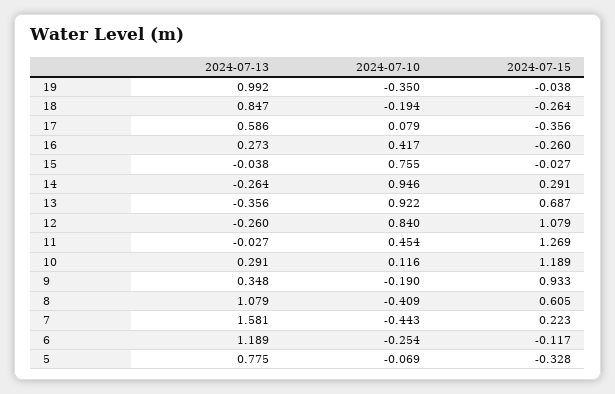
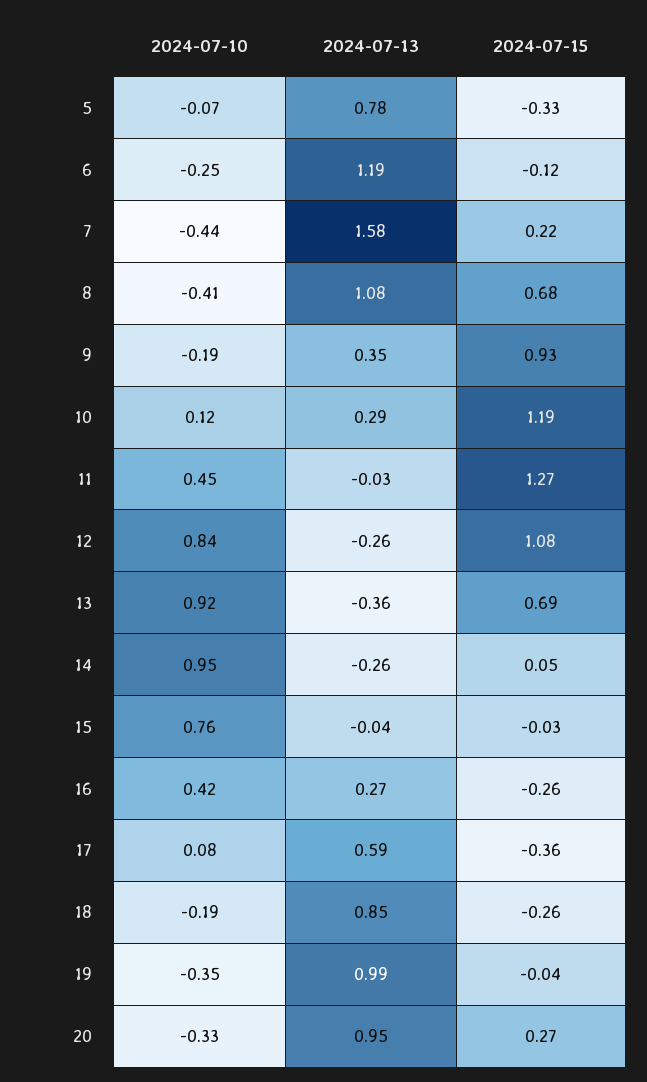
  {
    "2024-07-13": {
      "19": 0.992,
      "18": 0.847,
      "17": 0.586,
      "16": 0.273,
      "15": -0.038,
      "14": -0.264,
      "13": -0.356,
      "12": -0.26,
      "11": -0.027,
      "10": 0.291,
      "9": 0.348,
      "8": 1.079,
      "7": 1.581,
      "6": 1.189,
-     "5": 0.775
+     "5": 0.775,
+     "20": 0.95
    },
    "2024-07-10": {
      "19": -0.35,
      "18": -0.194,
      "17": 0.079,
      "16": 0.417,
      "15": 0.755,
      "14": 0.946,
      "13": 0.922,
      "12": 0.84,
      "11": 0.454,
      "10": 0.116,
      "9": -0.19,
      "8": -0.409,
      "7": -0.443,
      "6": -0.254,
-     "5": -0.069
+     "5": -0.069,
+     "20": -0.33
    },
    "2024-07-15": {
      "19": -0.038,
      "18": -0.264,
      "17": -0.356,
      "16": -0.26,
      "15": -0.027,
-     "14": 0.291,
+     "14": 0.05,
      "13": 0.687,
      "12": 1.079,
      "11": 1.269,
      "10": 1.189,
      "9": 0.933,
-     "8": 0.605,
+     "8": 0.68,
      "7": 0.223,
      "6": -0.117,
-     "5": -0.328
+     "5": -0.328,
+     "20": 0.27
    }
  }

